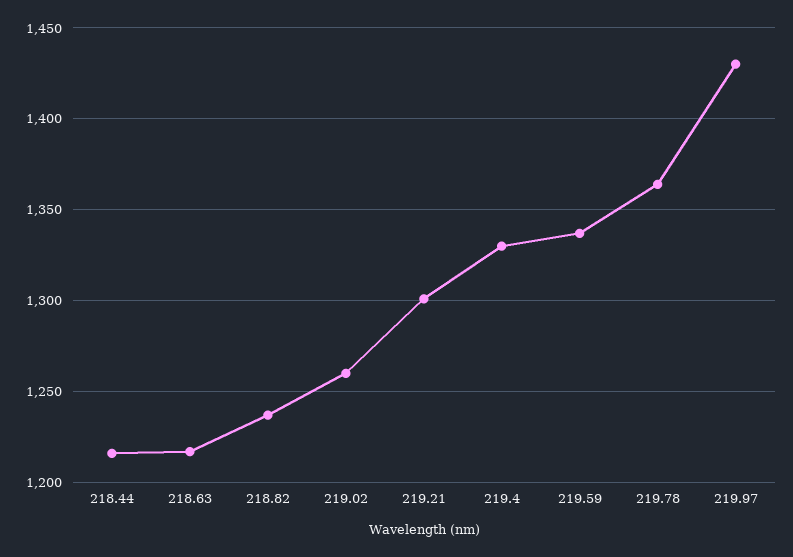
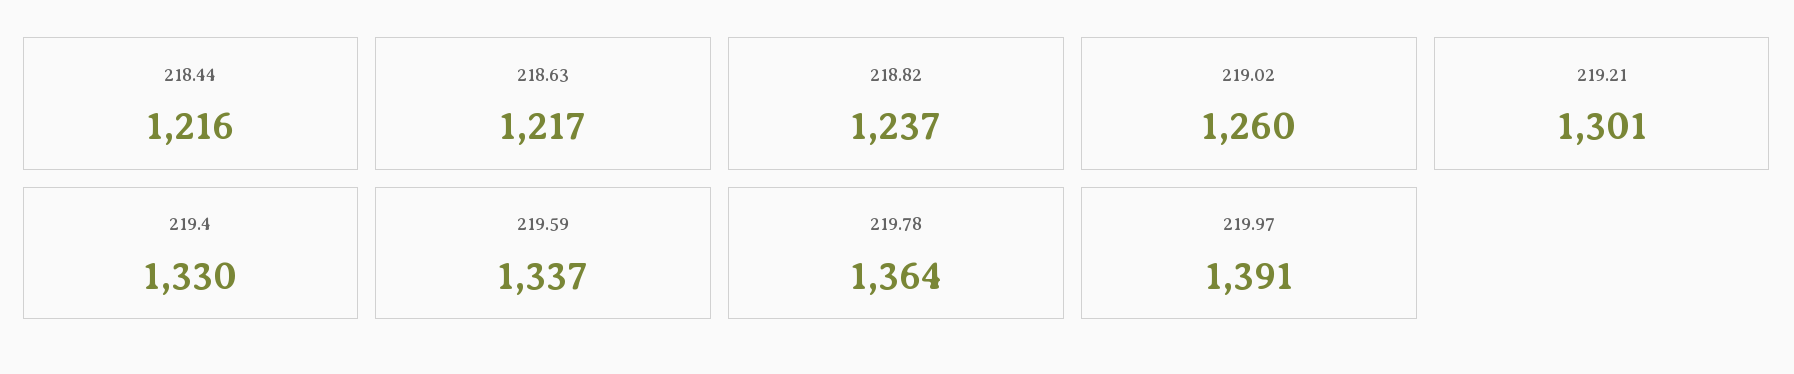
  {
    "218.44": 1216,
    "218.63": 1217,
    "218.82": 1237,
    "219.02": 1260,
    "219.21": 1301,
    "219.4": 1330,
    "219.59": 1337,
    "219.78": 1364,
-   "219.97": 1430
+   "219.97": 1391
  }

